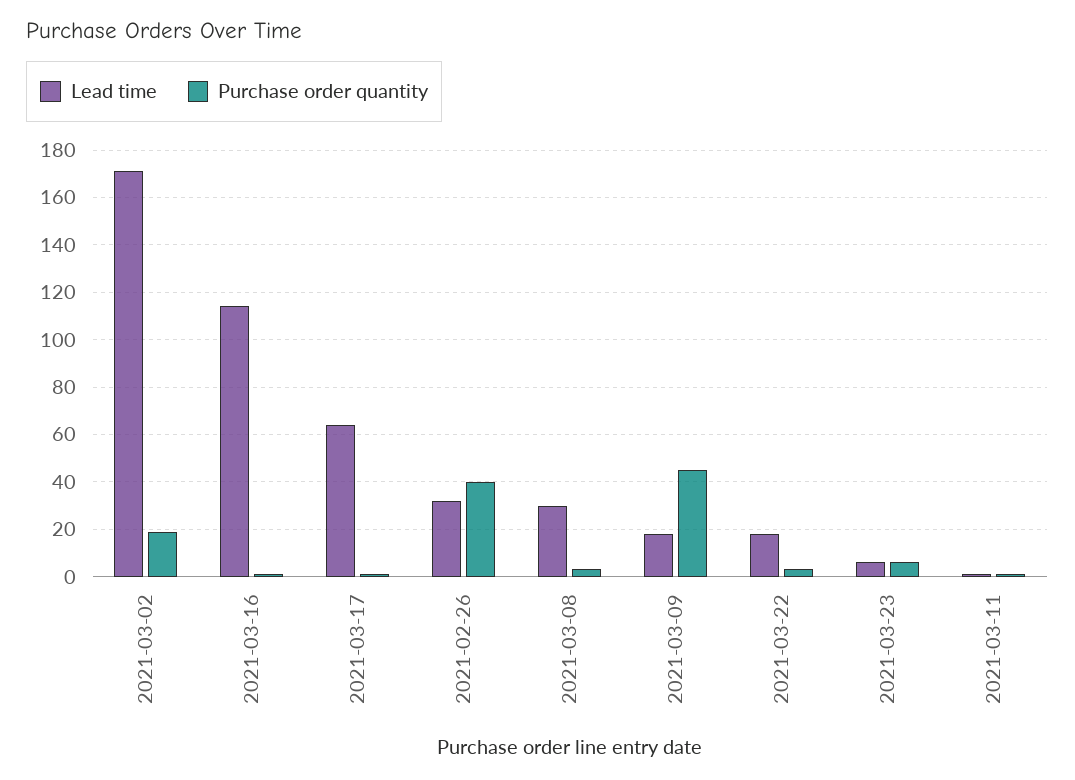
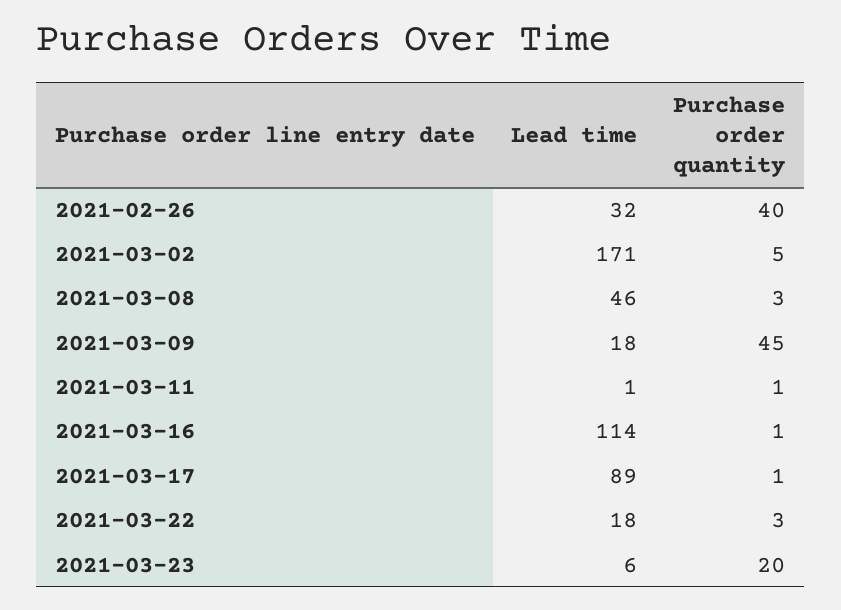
  {
    "Lead time": {
      "2021-03-02": 171,
      "2021-03-16": 114,
-     "2021-03-17": 65,
+     "2021-03-17": 89,
      "2021-02-26": 32,
-     "2021-03-08": 30,
+     "2021-03-08": 46,
      "2021-03-09": 18,
      "2021-03-22": 18,
      "2021-03-23": 6,
      "2021-03-11": 1
    },
    "Purchase order quantity": {
-     "2021-03-02": 20,
+     "2021-03-02": 5,
      "2021-03-16": 1,
      "2021-03-17": 1,
      "2021-02-26": 40,
      "2021-03-08": 3,
      "2021-03-09": 45,
      "2021-03-22": 3,
-     "2021-03-23": 5,
+     "2021-03-23": 20,
      "2021-03-11": 1
    }
  }

